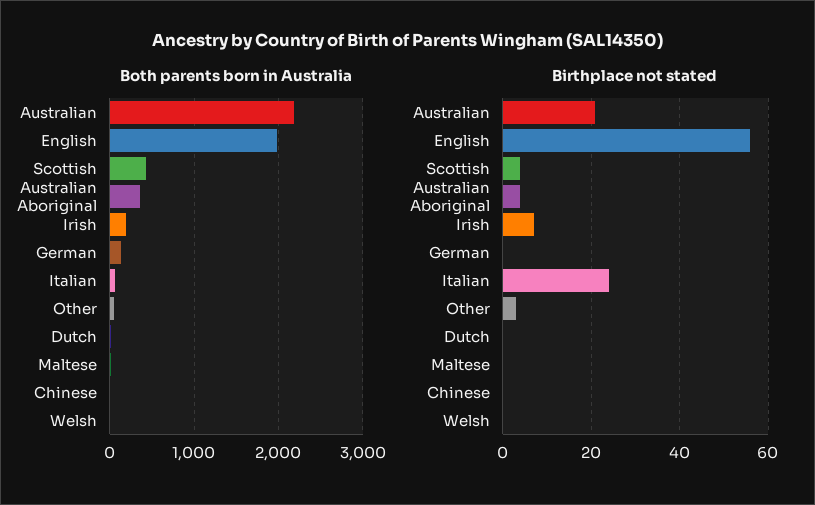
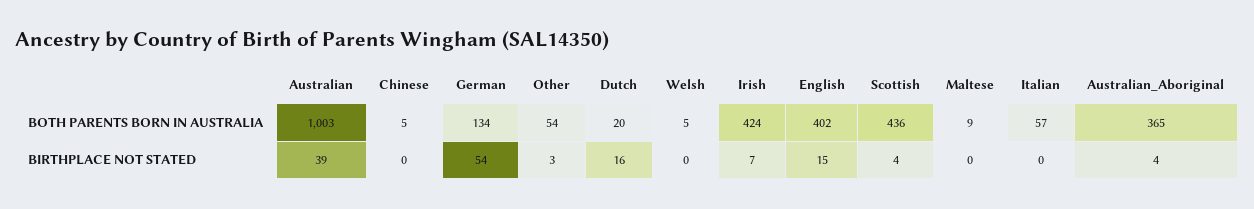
  {
    "Both parents born in Australia": {
-     "Australian": 2200,
+     "Australian": 1003,
-     "English": 2000,
+     "English": 402,
      "Scottish": 436,
      "Australian Aboriginal": 365,
-     "Irish": 200,
+     "Irish": 424,
      "German": 134,
      "Italian": 57,
      "Other": 54,
      "Dutch": 20,
      "Maltese": 9,
      "Chinese": 5,
      "Welsh": 5
    },
    "Birthplace not stated": {
-     "Australian": 20,
+     "Australian": 39,
-     "English": 55,
+     "English": 15,
      "Scottish": 4,
      "Australian Aboriginal": 4,
      "Irish": 7,
-     "German": 0,
+     "German": 54,
-     "Italian": 25,
+     "Italian": 0,
      "Other": 3,
-     "Dutch": 0,
+     "Dutch": 16,
      "Maltese": 0,
      "Chinese": 0,
      "Welsh": 0
    }
  }

